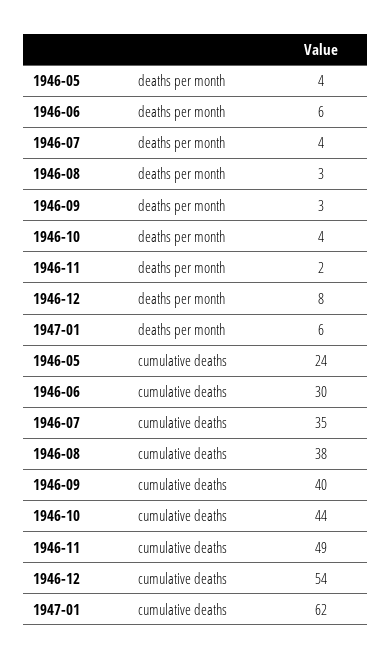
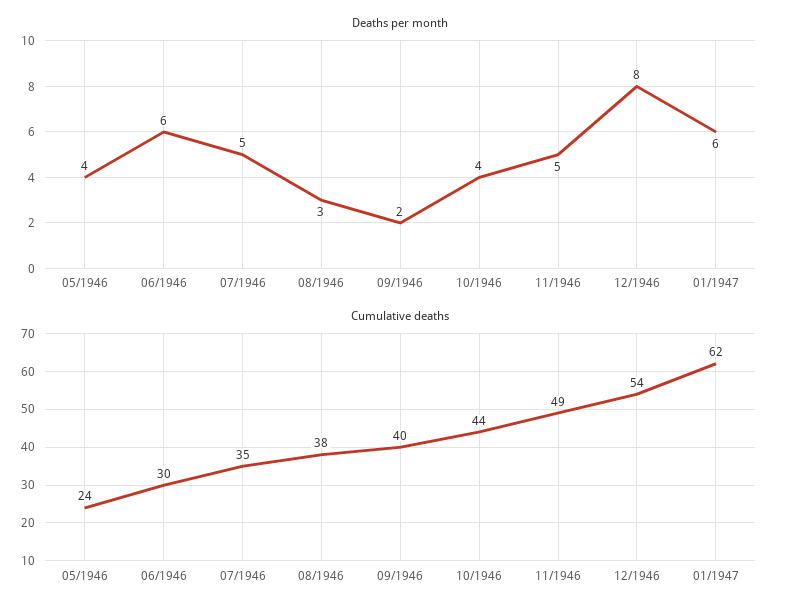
  {
    "deaths per month": {
      "1946-05": 4,
      "1946-06": 6,
-     "1946-07": 4,
+     "1946-07": 5,
      "1946-08": 3,
-     "1946-09": 3,
+     "1946-09": 2,
      "1946-10": 4,
-     "1946-11": 2,
+     "1946-11": 5,
      "1946-12": 8,
      "1947-01": 6
    },
    "cumulative deaths": {
      "1946-05": 24,
      "1946-06": 30,
      "1946-07": 35,
      "1946-08": 38,
      "1946-09": 40,
      "1946-10": 44,
      "1946-11": 49,
      "1946-12": 54,
      "1947-01": 62
    }
  }

